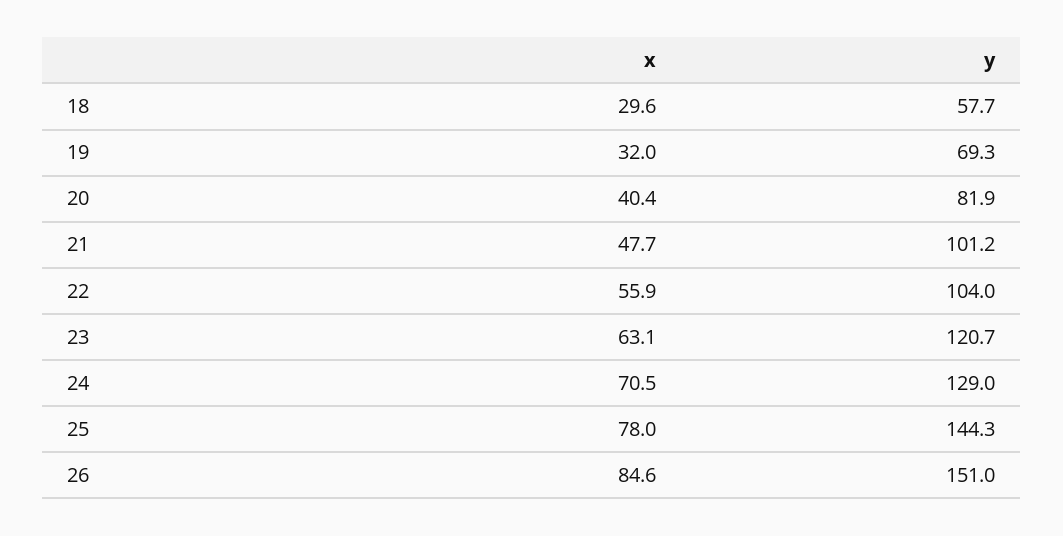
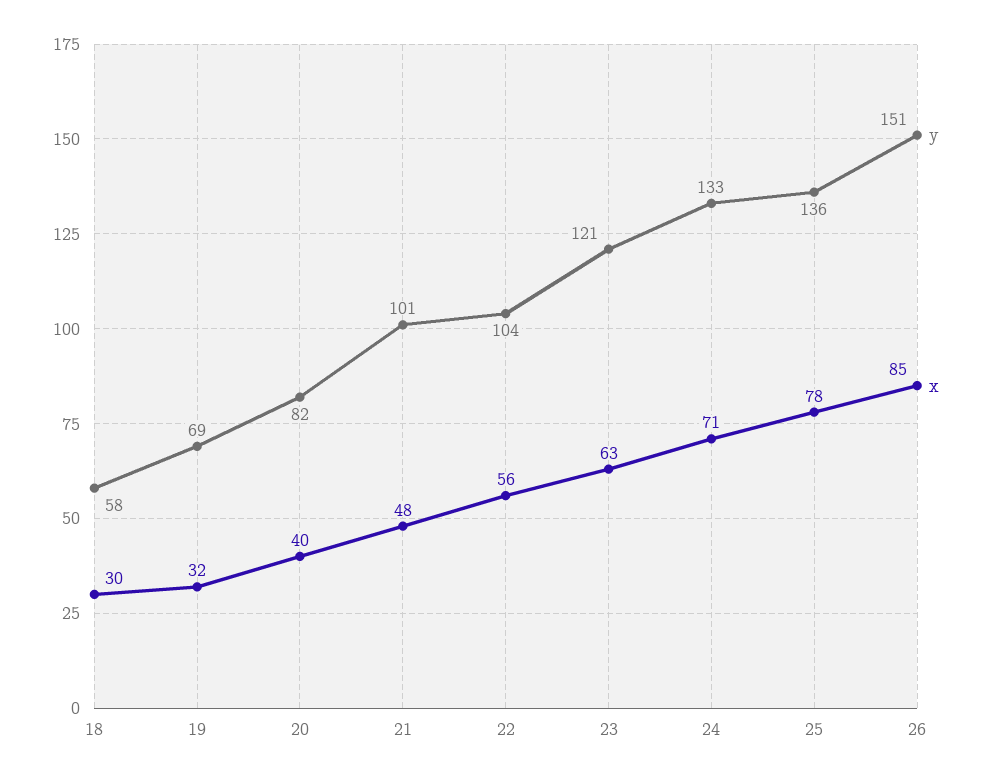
  {
    "x": {
      "18": 29.6,
      "19": 32,
      "20": 40.4,
      "21": 47.7,
      "22": 55.9,
      "23": 63.1,
      "24": 70.5,
      "25": 78,
      "26": 84.6
    },
    "y": {
      "18": 57.7,
      "19": 69.3,
      "20": 81.9,
      "21": 101.2,
      "22": 104,
      "23": 120.7,
-     "24": 129,
+     "24": 133,
-     "25": 144.3,
+     "25": 136,
      "26": 151
    }
  }

